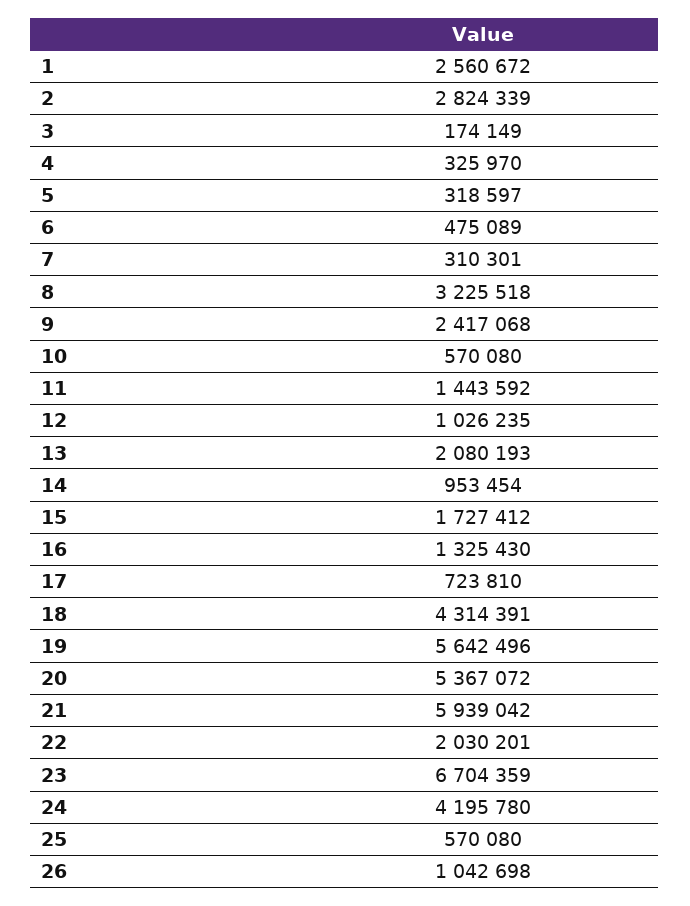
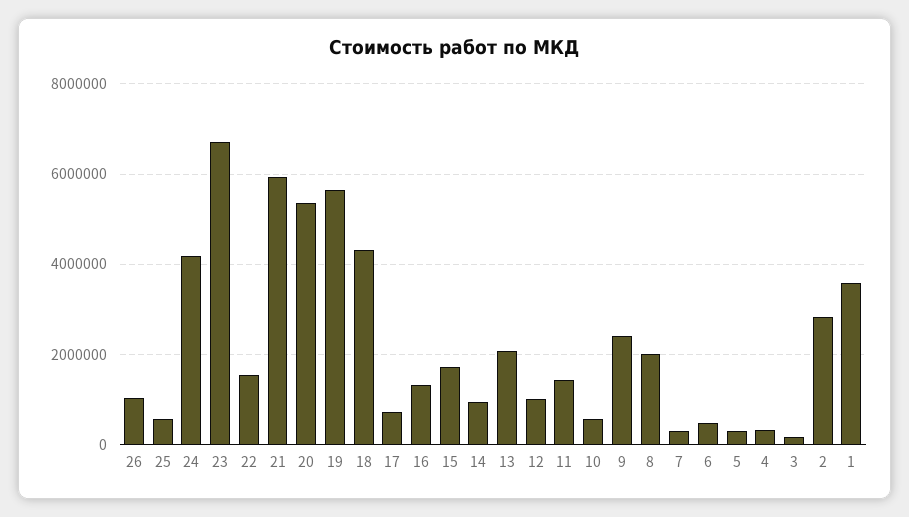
  {
-   "1": 2560672,
+   "1": 3600000,
    "2": 2824339,
    "3": 174149,
    "4": 325970,
    "5": 318597,
    "6": 475089,
    "7": 310301,
-   "8": 3225518,
+   "8": 2000000,
    "9": 2417068,
    "10": 570080,
    "11": 1443592,
    "12": 1026235,
    "13": 2080193,
    "14": 953454,
    "15": 1727412,
    "16": 1325430,
    "17": 723810,
    "18": 4314391,
    "19": 5642496,
    "20": 5367072,
    "21": 5939042,
-   "22": 2030201,
+   "22": 1600000,
    "23": 6704359,
    "24": 4195780,
    "25": 570080,
    "26": 1042698
  }

